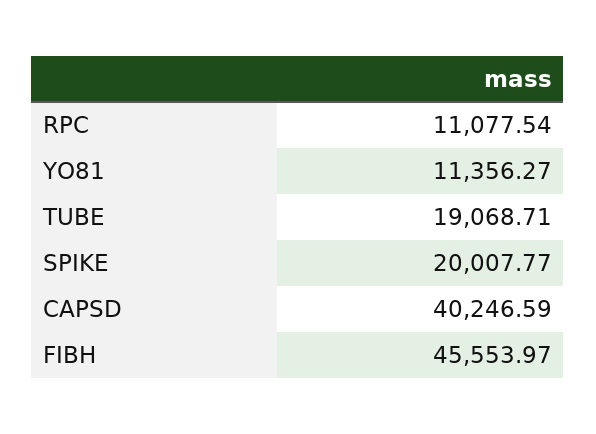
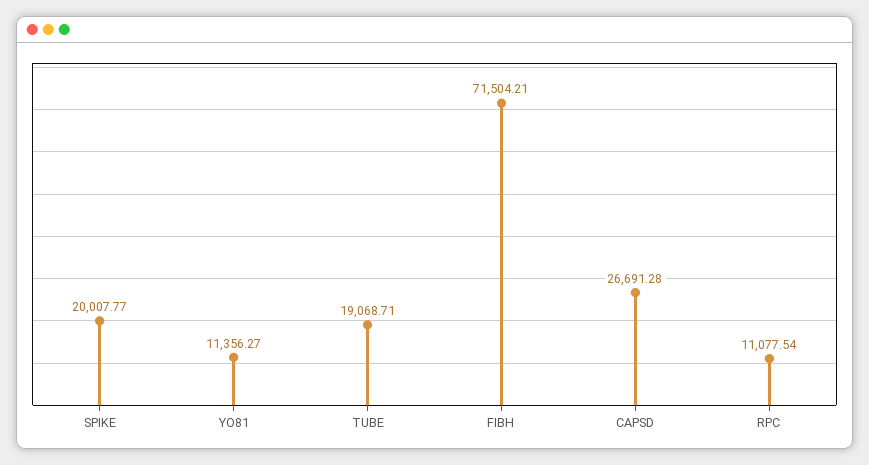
  {
    "RPC": 11077.54,
    "YO81": 11356.27,
    "TUBE": 19068.71,
    "SPIKE": 20007.77,
-   "CAPSD": 40246.59,
+   "CAPSD": 26691.28,
-   "FIBH": 45553.97
+   "FIBH": 71504.21
  }

